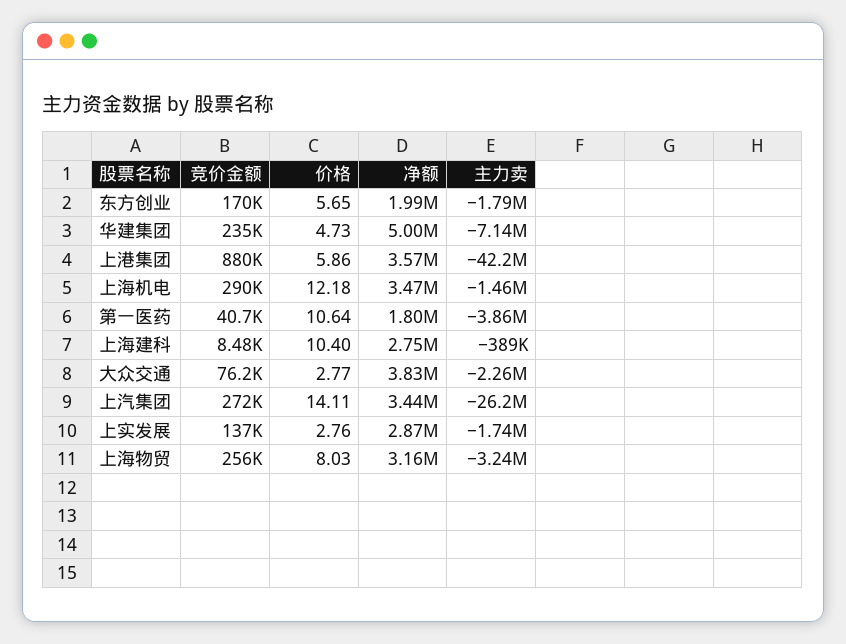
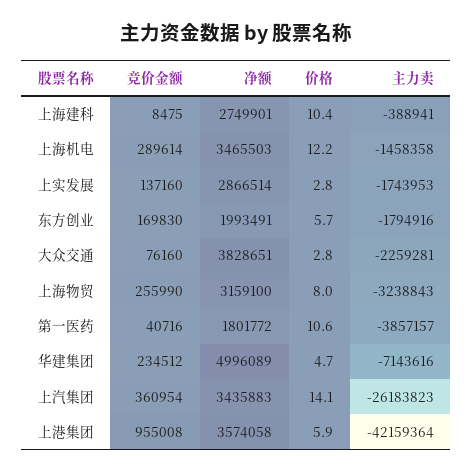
  {
    "竞价金额": {
      "东方创业": 169830,
      "华建集团": 234512,
-     "上港集团": 880000,
+     "上港集团": 955008,
      "上海机电": 289614,
      "第一医药": 40716,
      "上海建科": 8475,
      "大众交通": 76160,
-     "上汽集团": 272000,
+     "上汽集团": 360954,
      "上实发展": 137160,
      "上海物贸": 255990
    },
    "价格": {
      "东方创业": 5.65,
      "华建集团": 4.73,
      "上港集团": 5.86,
      "上海机电": 12.18,
      "第一医药": 10.64,
      "上海建科": 10.4,
      "大众交通": 2.77,
      "上汽集团": 14.11,
      "上实发展": 2.76,
      "上海物贸": 8.03
    },
    "净额": {
      "东方创业": 1993491,
      "华建集团": 4996089,
      "上港集团": 3574058,
      "上海机电": 3465503,
      "第一医药": 1801772,
      "上海建科": 2749901,
      "大众交通": 3828651,
      "上汽集团": 3435883,
      "上实发展": 2866514,
      "上海物贸": 3159100
    },
    "主力卖": {
      "东方创业": -1794916,
      "华建集团": -7143616,
      "上港集团": -42159364,
      "上海机电": -1458358,
      "第一医药": -3857157,
      "上海建科": -388941,
      "大众交通": -2259281,
      "上汽集团": -26183823,
      "上实发展": -1743953,
      "上海物贸": -3238843
    }
  }

